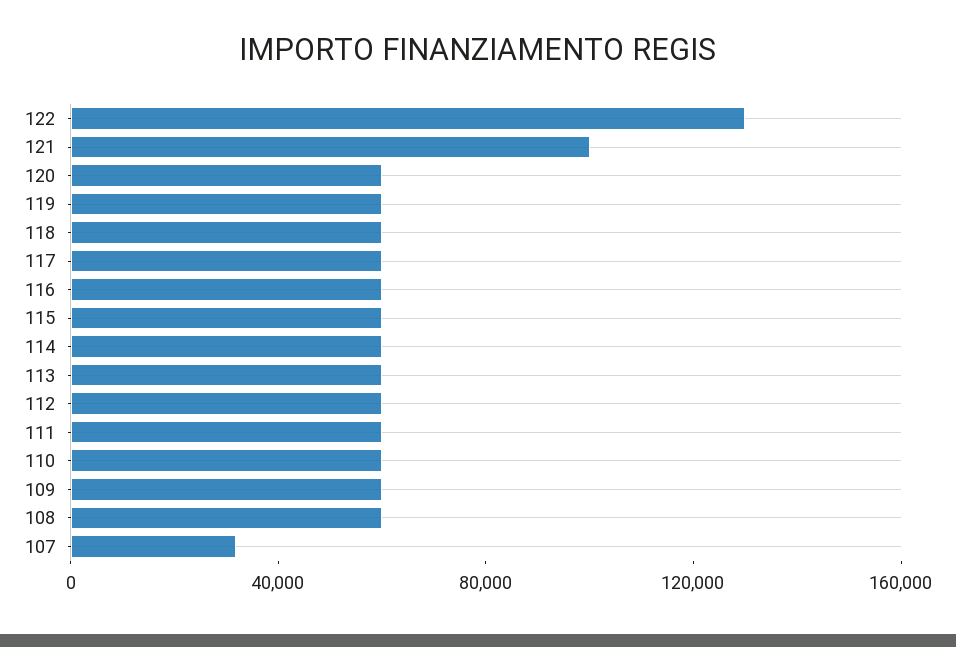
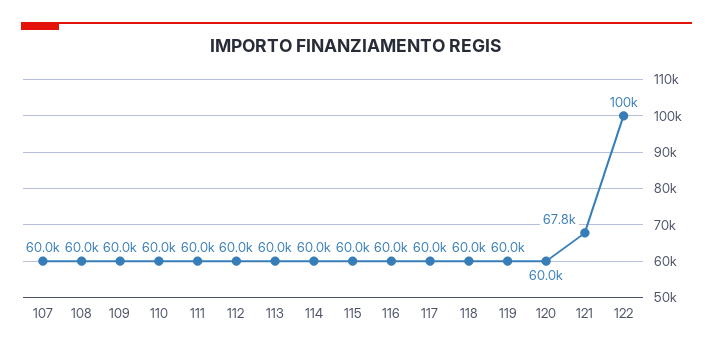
  {
-   "122": 130000,
+   "122": 100000,
-   "121": 100000,
+   "121": 67800,
    "120": 60000,
    "119": 60000,
    "118": 60000,
    "117": 60000,
    "116": 60000,
    "115": 60000,
    "114": 60000,
    "113": 60000,
    "112": 60000,
    "111": 60000,
    "110": 60000,
    "109": 60000,
    "108": 60000,
-   "107": 30000
+   "107": 60000
  }

